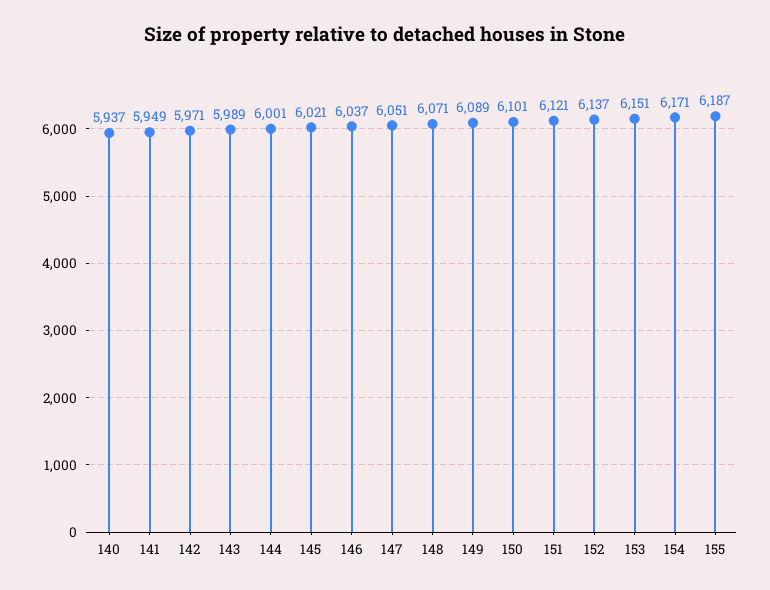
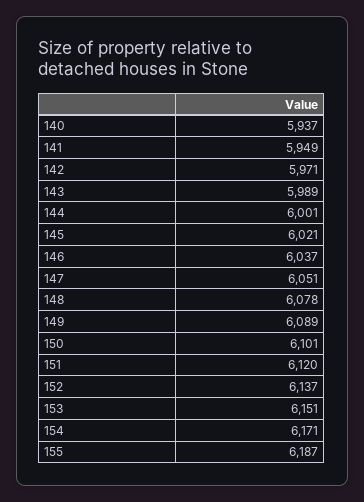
  {
    "140": 5937,
    "141": 5949,
    "142": 5971,
    "143": 5989,
    "144": 6001,
    "145": 6021,
    "146": 6037,
    "147": 6051,
-   "148": 6071,
+   "148": 6078,
    "149": 6089,
    "150": 6101,
-   "151": 6121,
+   "151": 6120,
    "152": 6137,
    "153": 6151,
    "154": 6171,
    "155": 6187
  }

